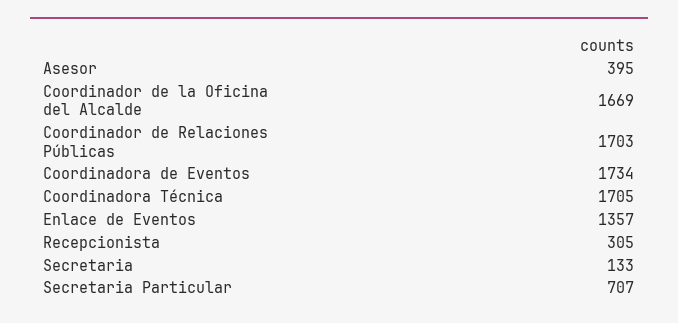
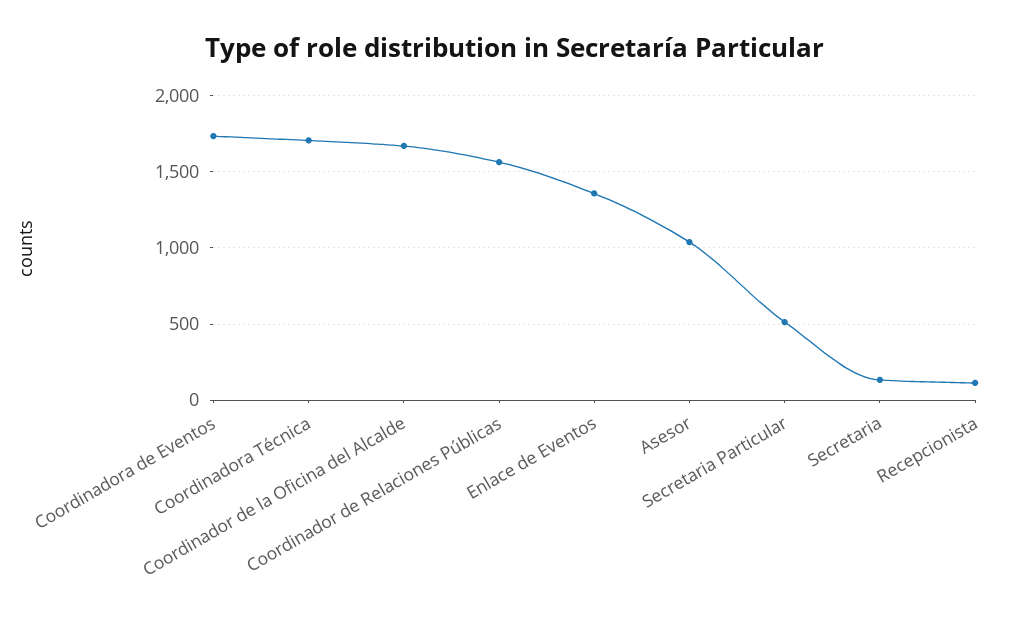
  {
-   "Asesor": 395,
+   "Asesor": 1050,
    "Coordinador de la Oficina del Alcalde": 1669,
-   "Coordinador de Relaciones Públicas": 1703,
+   "Coordinador de Relaciones Públicas": 1550,
    "Coordinadora de Eventos": 1734,
    "Coordinadora Técnica": 1705,
    "Enlace de Eventos": 1357,
-   "Recepcionista": 305,
+   "Recepcionista": 100,
    "Secretaria": 133,
-   "Secretaria Particular": 707
+   "Secretaria Particular": 500
  }

